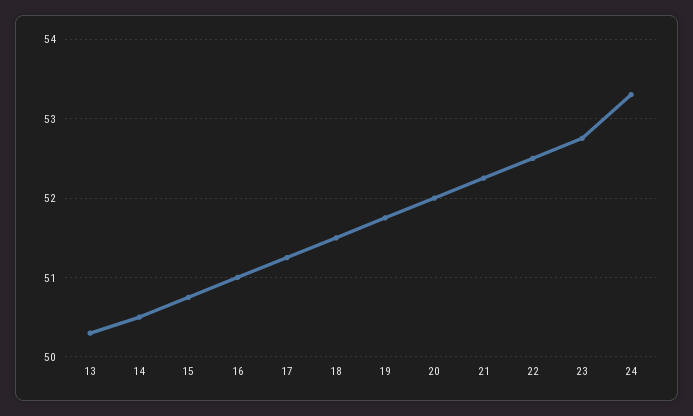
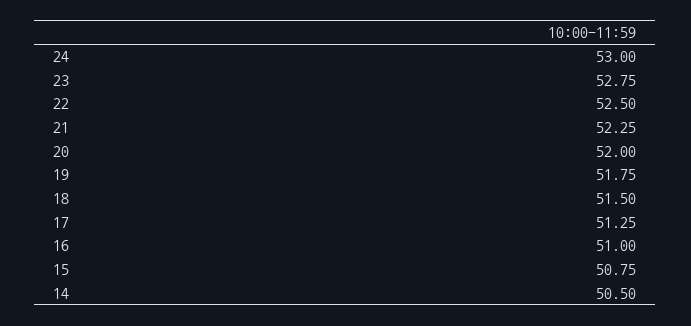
  {
-   "13": 50.3,
    "14": 50.5,
    "15": 50.75,
    "16": 51,
    "17": 51.25,
    "18": 51.5,
    "19": 51.75,
    "20": 52,
    "21": 52.25,
    "22": 52.5,
    "23": 52.75,
-   "24": 53.3
+   "24": 53
  }

